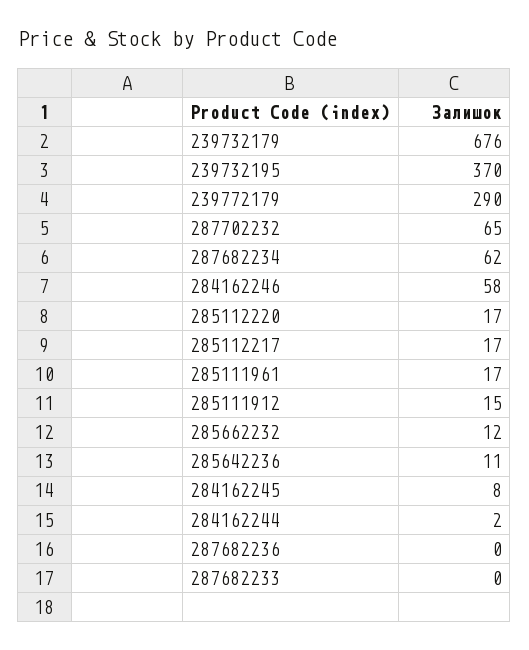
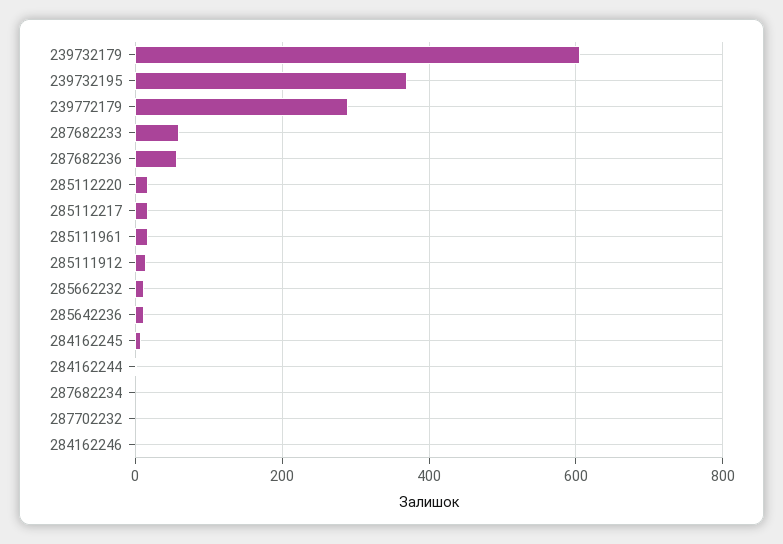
  {
-   "239732179": 676,
+   "239732179": 600,
    "239732195": 370,
    "239772179": 290,
-   "287702232": 65,
+   "287702232": 0,
-   "287682234": 62,
+   "287682234": 0,
-   "284162246": 58,
+   "284162246": 0,
    "285112220": 17,
    "285112217": 17,
    "285111961": 17,
    "285111912": 15,
    "285662232": 12,
    "285642236": 11,
    "284162245": 8,
    "284162244": 2,
-   "287682236": 0,
+   "287682236": 60,
-   "287682233": 0
+   "287682233": 60
  }

